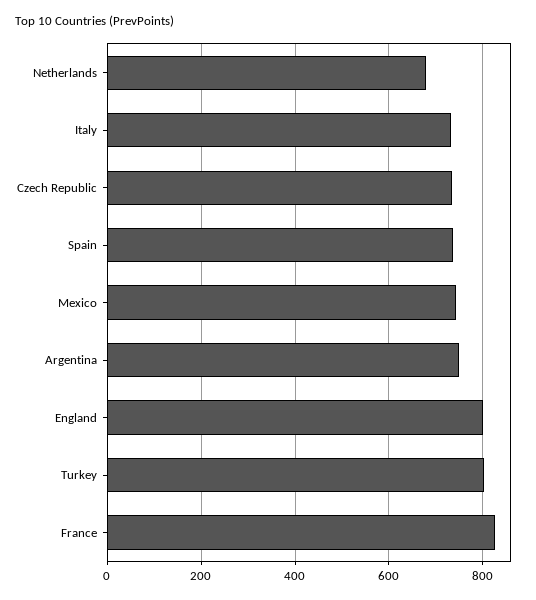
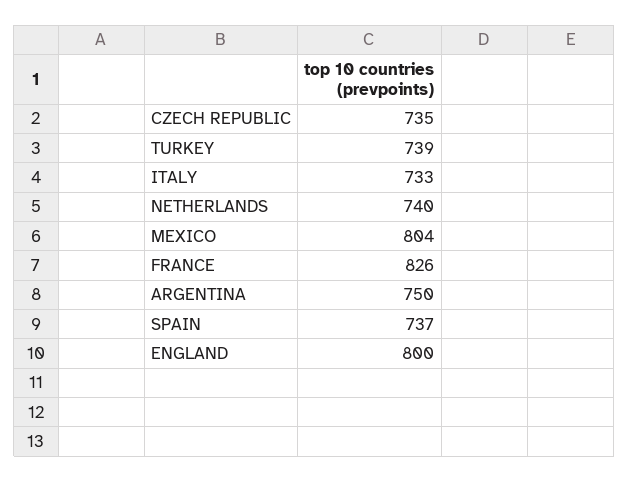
  {
-   "Netherlands": 680,
+   "Netherlands": 740,
    "Italy": 733,
    "Czech Republic": 735,
    "Spain": 737,
-   "Mexico": 740,
+   "Mexico": 804,
    "Argentina": 750,
    "England": 800,
-   "Turkey": 800,
+   "Turkey": 739,
    "France": 826
  }

